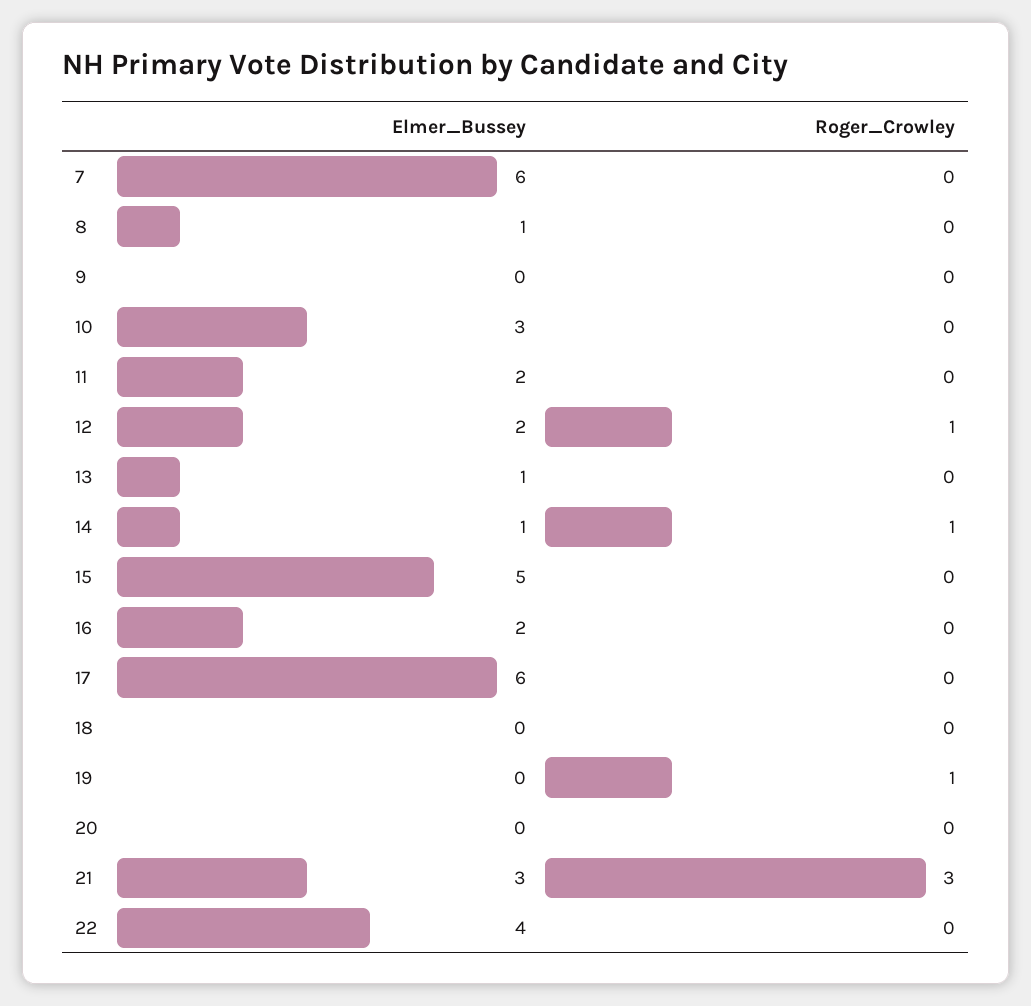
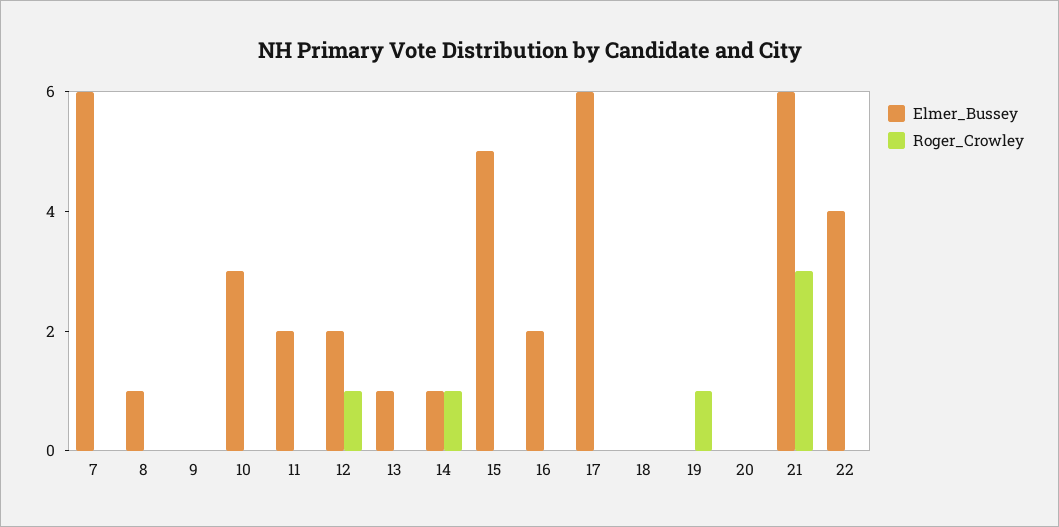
  {
    "Elmer_Bussey": {
      "7": 6,
      "8": 1,
      "9": 0,
      "10": 3,
      "11": 2,
      "12": 2,
      "13": 1,
      "14": 1,
      "15": 5,
      "16": 2,
      "17": 6,
      "18": 0,
      "19": 0,
      "20": 0,
-     "21": 3,
+     "21": 6,
      "22": 4
    },
    "Roger_Crowley": {
      "7": 0,
      "8": 0,
      "9": 0,
      "10": 0,
      "11": 0,
      "12": 1,
      "13": 0,
      "14": 1,
      "15": 0,
      "16": 0,
      "17": 0,
      "18": 0,
      "19": 1,
      "20": 0,
      "21": 3,
      "22": 0
    }
  }

